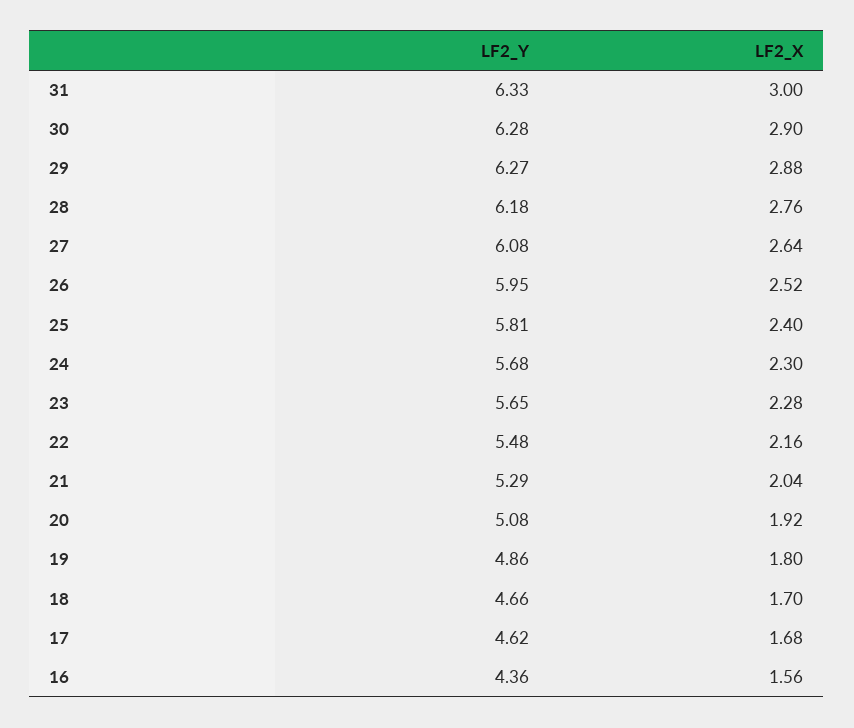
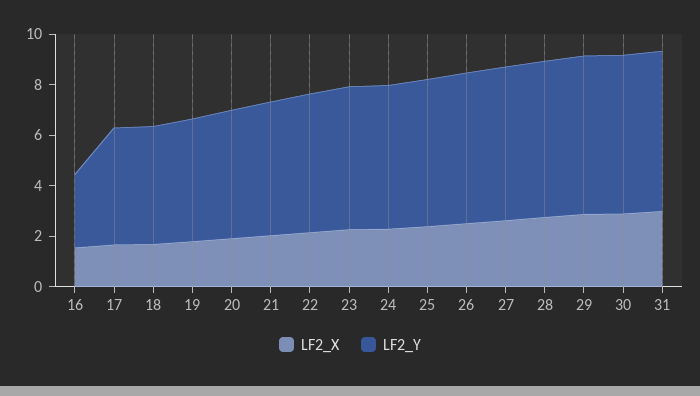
  {
    "LF2_Y": {
      "31": 6.33,
      "30": 6.28,
      "29": 6.27,
      "28": 6.18,
      "27": 6.08,
      "26": 5.95,
      "25": 5.81,
      "24": 5.68,
      "23": 5.65,
      "22": 5.48,
      "21": 5.29,
      "20": 5.08,
      "19": 4.86,
      "18": 4.66,
      "17": 4.62,
-     "16": 4.36
+     "16": 3
    },
    "LF2_X": {
      "31": 3,
      "30": 2.9,
      "29": 2.88,
      "28": 2.76,
      "27": 2.64,
      "26": 2.52,
      "25": 2.4,
      "24": 2.3,
      "23": 2.28,
      "22": 2.16,
      "21": 2.04,
      "20": 1.92,
      "19": 1.8,
      "18": 1.7,
      "17": 1.68,
      "16": 1.56
    }
  }

